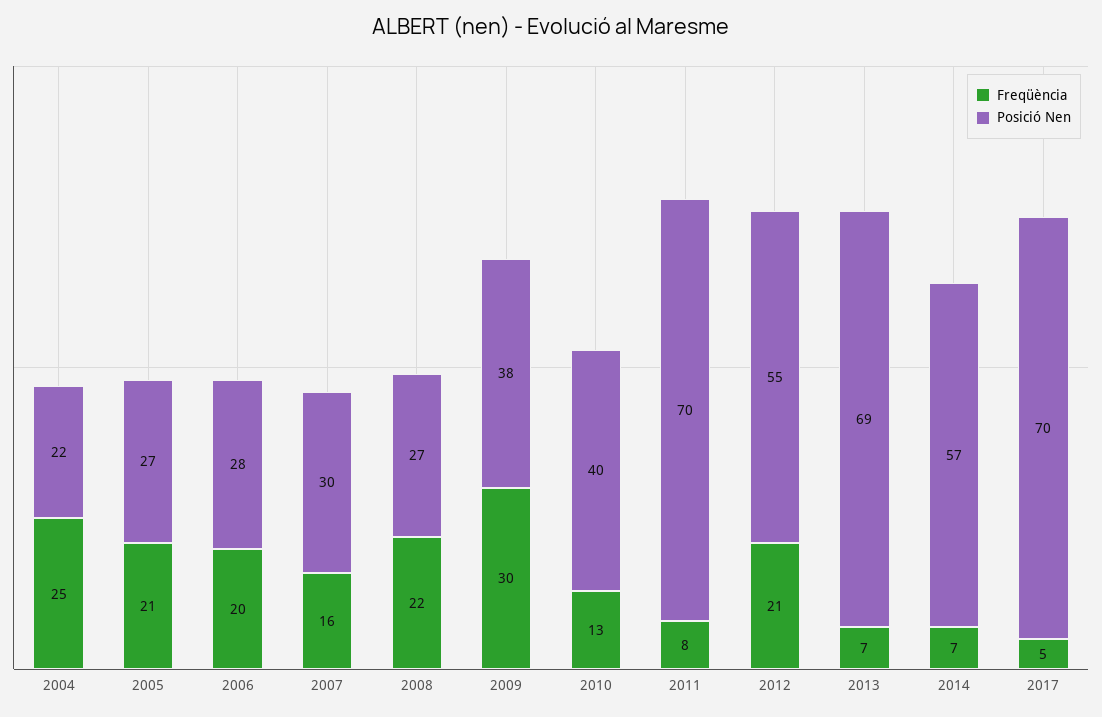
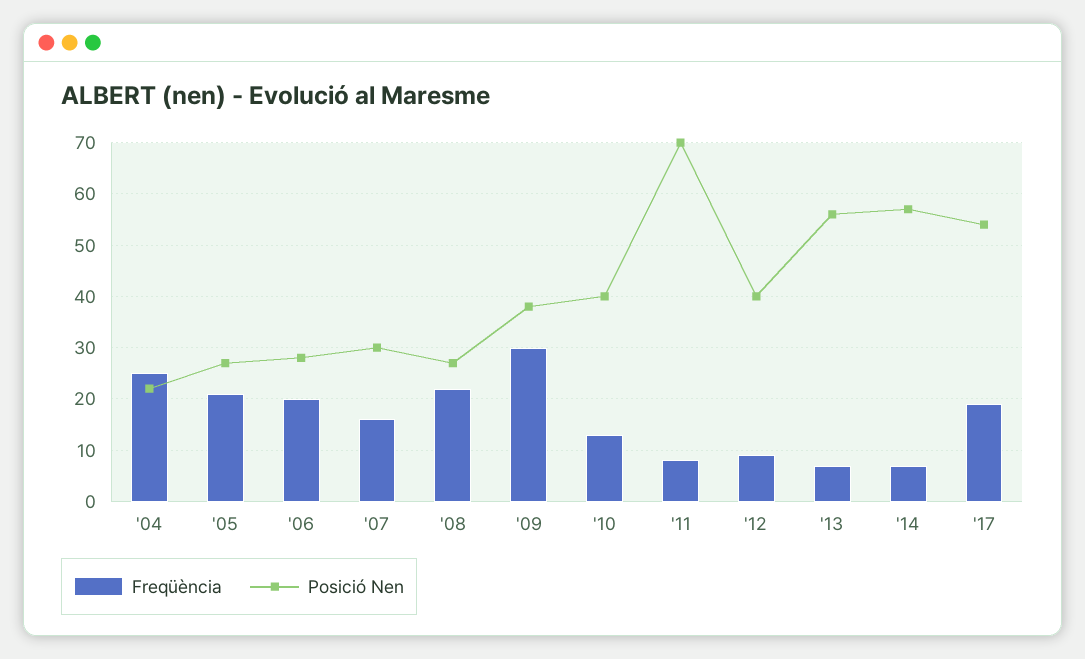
  {
    "Freqüència": {
      "2004": 25,
      "2005": 21,
      "2006": 20,
      "2007": 16,
      "2008": 22,
      "2009": 30,
      "2010": 13,
      "2011": 8,
-     "2012": 21,
+     "2012": 10,
      "2013": 7,
      "2014": 7,
-     "2017": 5
+     "2017": 20
    },
    "Posició Nen": {
      "2004": 22,
      "2005": 27,
      "2006": 28,
      "2007": 30,
      "2008": 27,
      "2009": 38,
      "2010": 40,
      "2011": 70,
-     "2012": 55,
+     "2012": 40,
-     "2013": 69,
+     "2013": 55,
      "2014": 57,
-     "2017": 70
+     "2017": 55
    }
  }

